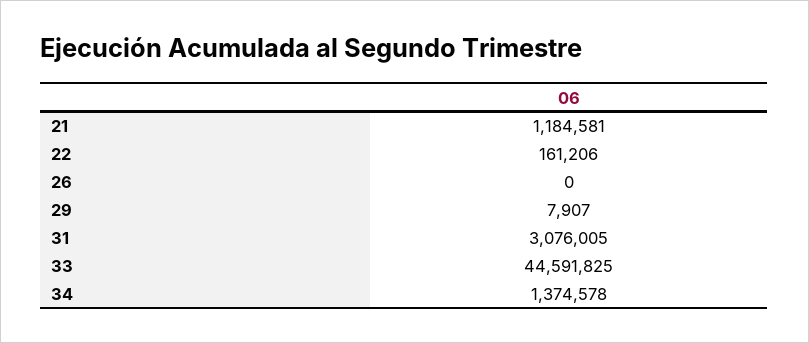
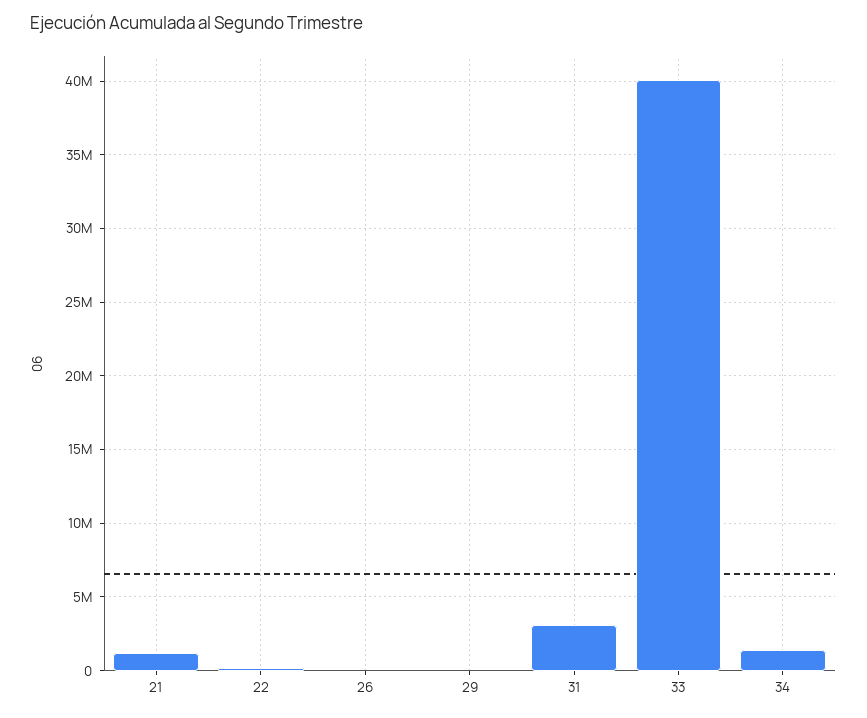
  {
    "21": 1184581,
    "22": 161206,
    "26": 0,
    "29": 7907,
    "31": 3076005,
-   "33": 44591825,
+   "33": 40000000,
    "34": 1374578
  }

